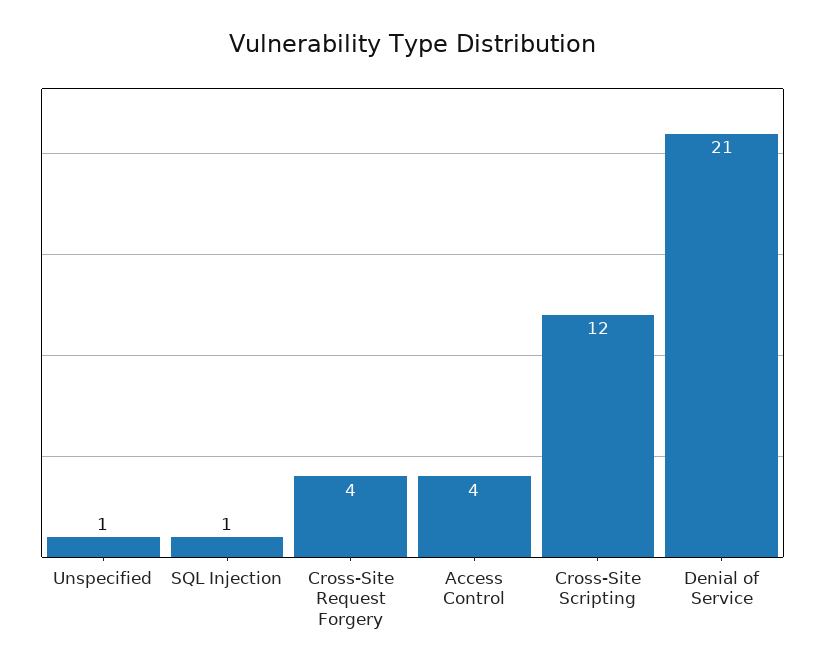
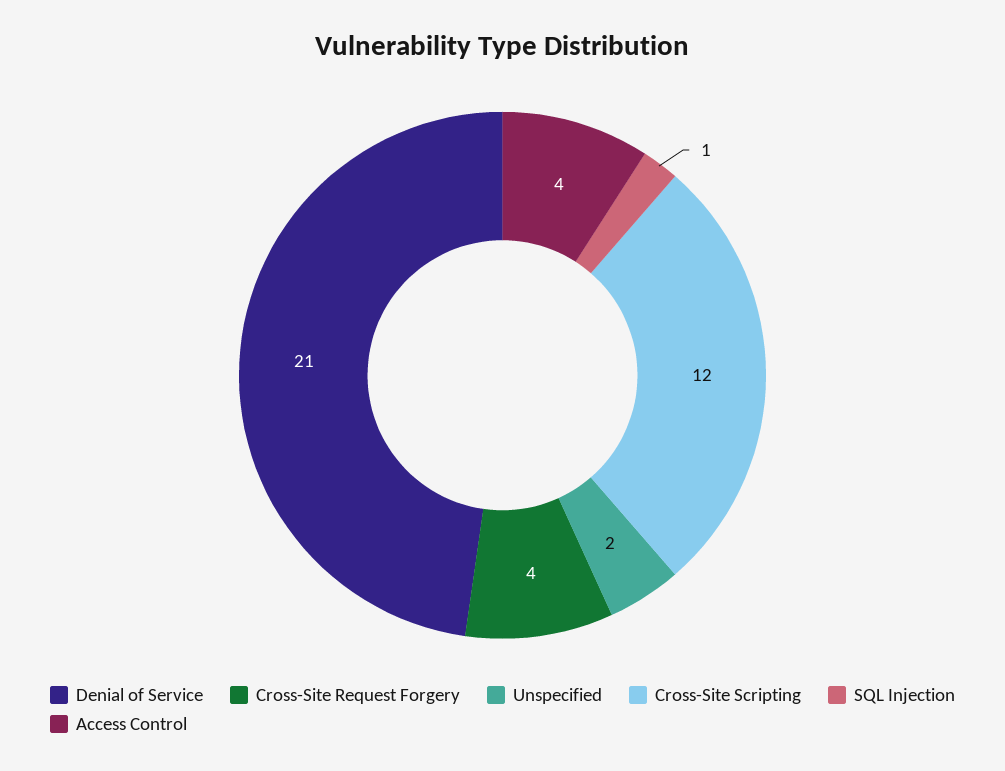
  {
-   "Unspecified": 1,
+   "Unspecified": 2,
    "SQL Injection": 1,
    "Cross-Site Request Forgery": 4,
    "Access Control": 4,
    "Cross-Site Scripting": 12,
    "Denial of Service": 21
  }

